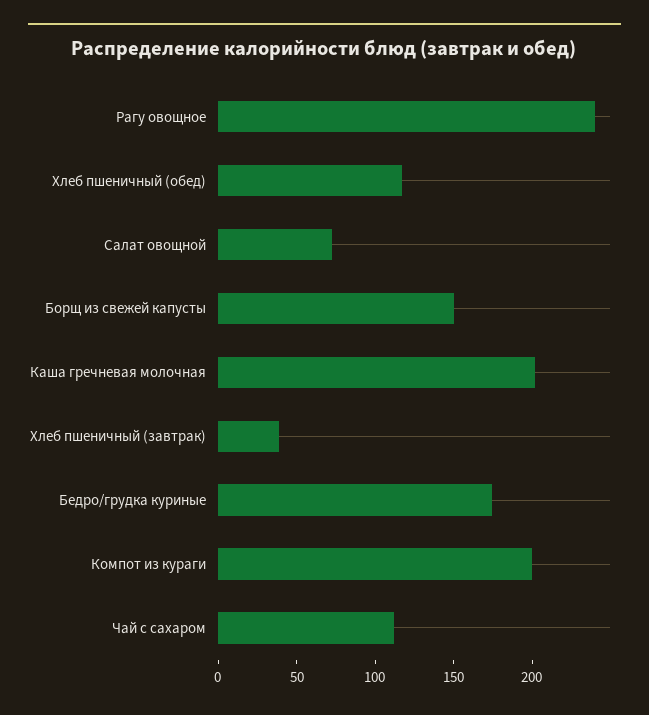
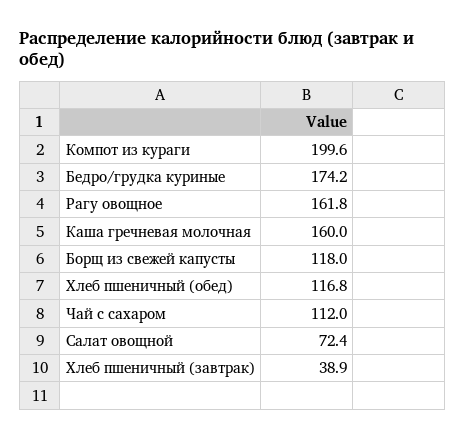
  {
-   "Рагу овощное": 240,
+   "Рагу овощное": 161.8,
    "Хлеб пшеничный (обед)": 116.8,
    "Салат овощной": 72.4,
-   "Борщ из свежей капусты": 150,
+   "Борщ из свежей капусты": 118,
-   "Каша гречневая молочная": 200,
+   "Каша гречневая молочная": 160,
    "Хлеб пшеничный (завтрак)": 38.9,
    "Бедро/грудка куриные": 174.2,
    "Компот из кураги": 199.6,
    "Чай с сахаром": 112
  }

